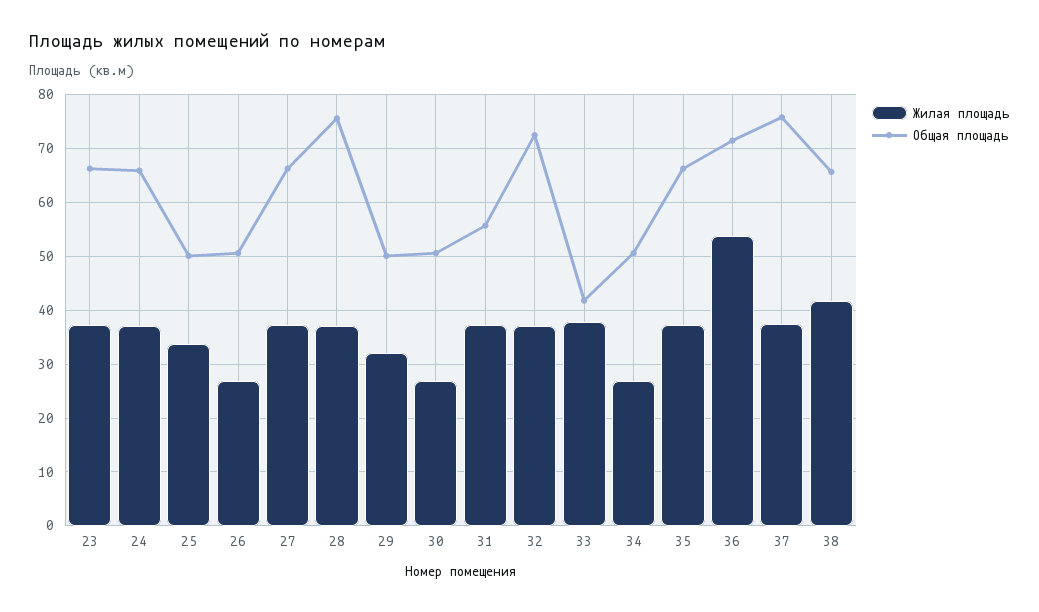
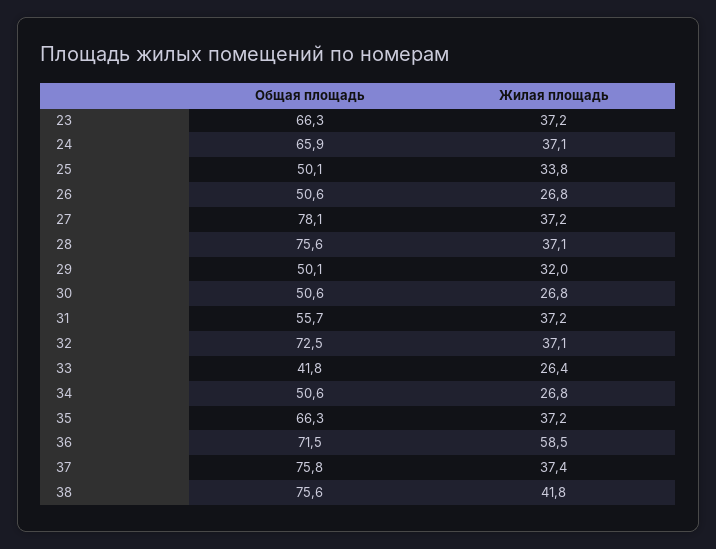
  {
    "Жилая площадь": {
      "23": 37.2,
      "24": 37.1,
      "25": 33.8,
      "26": 26.8,
      "27": 37.2,
      "28": 37.1,
      "29": 32,
      "30": 26.8,
      "31": 37.2,
      "32": 37.1,
-     "33": 38,
+     "33": 26.4,
      "34": 26.8,
      "35": 37.2,
-     "36": 54,
+     "36": 58.5,
      "37": 37.4,
      "38": 41.8
    },
    "Общая площадь": {
      "23": 66.3,
      "24": 65.9,
      "25": 50.1,
      "26": 50.6,
-     "27": 66,
+     "27": 78.1,
      "28": 75.6,
      "29": 50.1,
      "30": 50.6,
      "31": 55.7,
      "32": 72.5,
      "33": 41.8,
      "34": 50.6,
      "35": 66.3,
      "36": 71.5,
      "37": 75.8,
-     "38": 66
+     "38": 75.6
    }
  }

